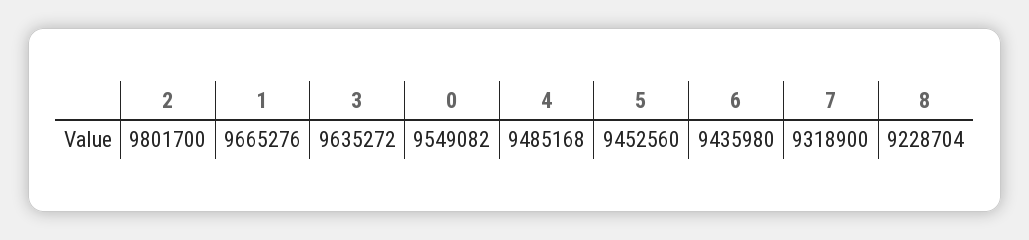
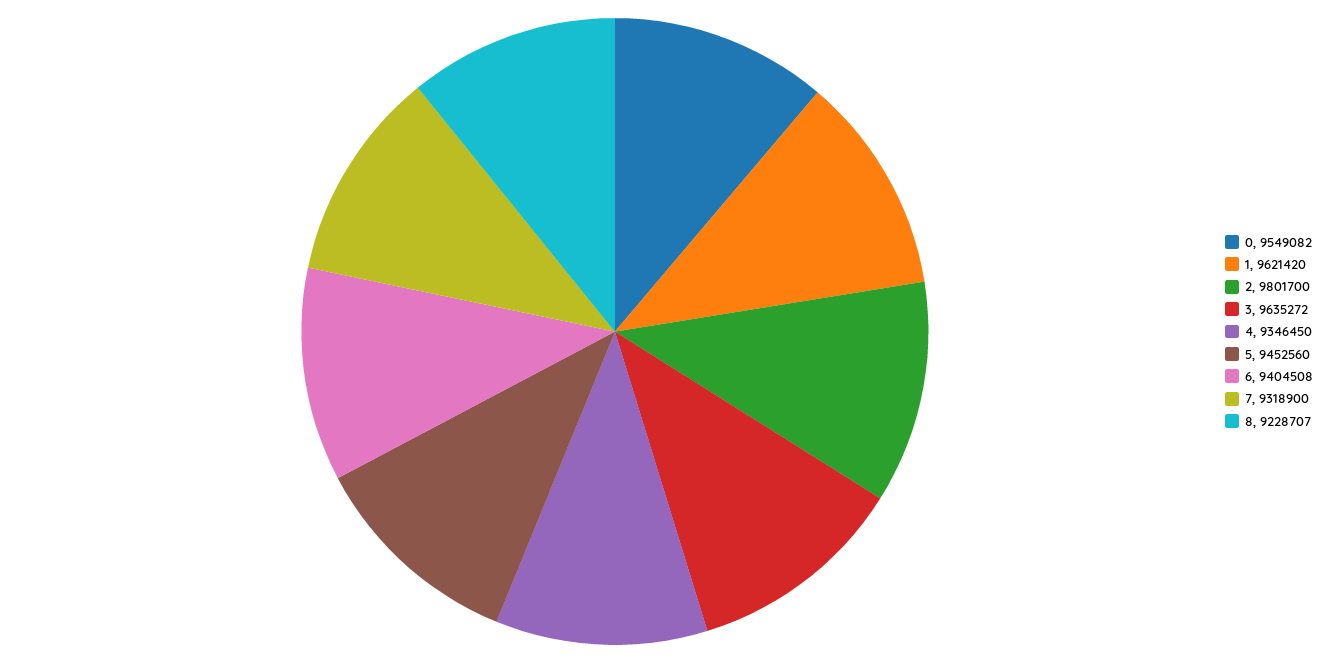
  {
    "2": 9801700,
-   "1": 9665276,
+   "1": 9621420,
    "3": 9635272,
    "0": 9549082,
-   "4": 9485168,
+   "4": 9346450,
    "5": 9452560,
-   "6": 9435980,
+   "6": 9404508,
    "7": 9318900,
-   "8": 9228704
+   "8": 9228707
  }

